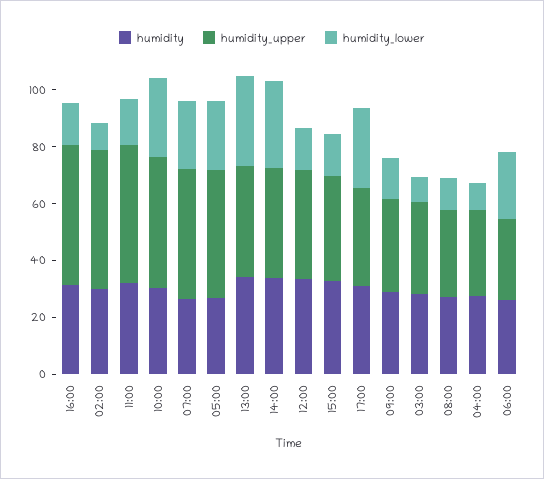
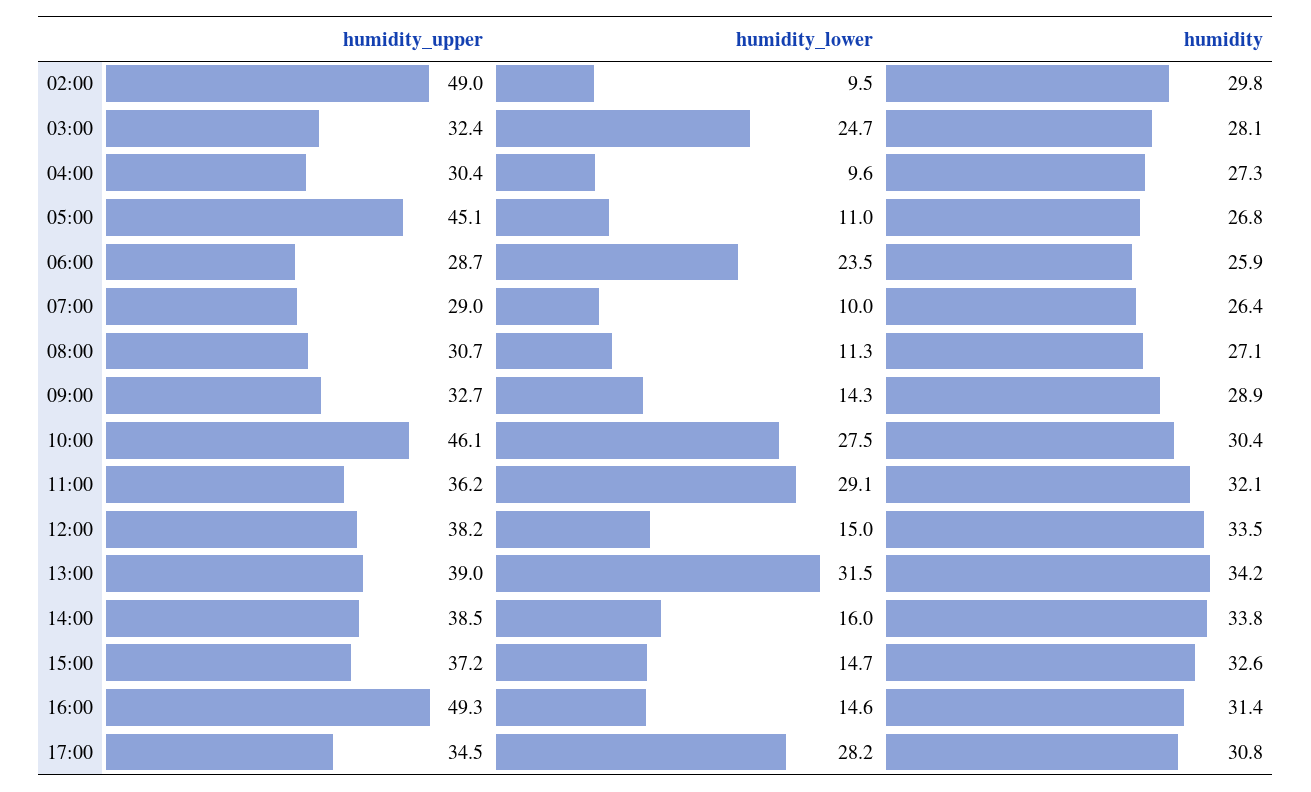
  {
    "humidity": {
      "16:00": 31.4,
      "02:00": 29.8,
      "11:00": 32.1,
      "10:00": 30.4,
      "07:00": 26.4,
      "05:00": 26.8,
      "13:00": 34.2,
      "14:00": 33.8,
      "12:00": 33.5,
      "15:00": 32.6,
      "17:00": 30.8,
      "09:00": 28.9,
      "03:00": 28.1,
      "08:00": 27.1,
      "04:00": 27.3,
      "06:00": 25.9
    },
    "humidity_upper": {
      "16:00": 49.3,
      "02:00": 49,
-     "11:00": 50,
+     "11:00": 36.2,
      "10:00": 46.1,
-     "07:00": 45,
+     "07:00": 29,
      "05:00": 45.1,
      "13:00": 39,
      "14:00": 38.5,
      "12:00": 38.2,
      "15:00": 37.2,
      "17:00": 34.5,
      "09:00": 32.7,
      "03:00": 32.4,
      "08:00": 30.7,
      "04:00": 30.4,
      "06:00": 28.7
    },
    "humidity_lower": {
      "16:00": 14.6,
      "02:00": 9.5,
-     "11:00": 15,
+     "11:00": 29.1,
      "10:00": 27.5,
-     "07:00": 25,
+     "07:00": 10,
-     "05:00": 25,
+     "05:00": 11,
      "13:00": 31.5,
-     "14:00": 30,
+     "14:00": 16,
      "12:00": 15,
      "15:00": 14.7,
      "17:00": 28.2,
      "09:00": 14.3,
-     "03:00": 10,
+     "03:00": 24.7,
      "08:00": 11.3,
      "04:00": 9.6,
      "06:00": 23.5
    }
  }

